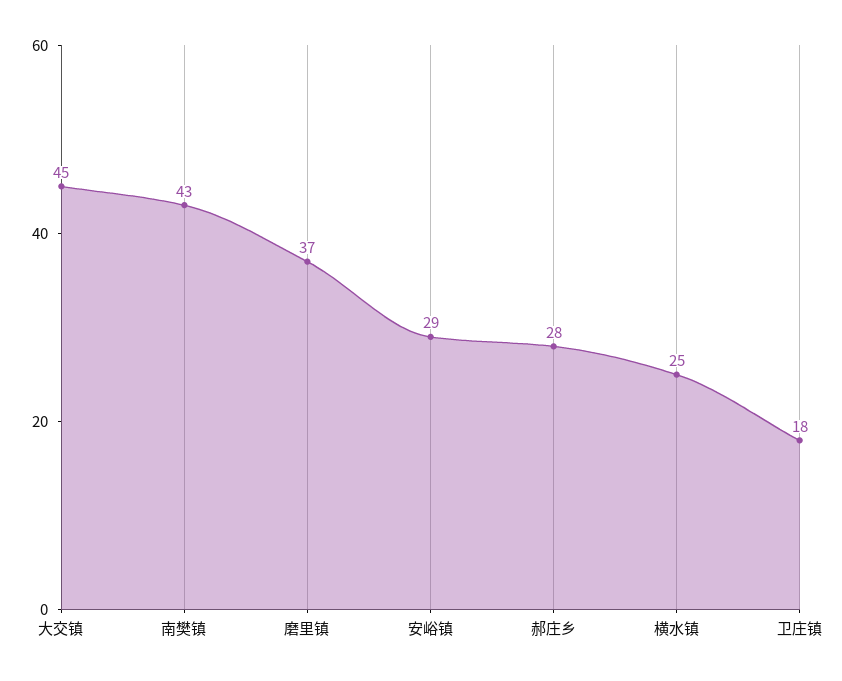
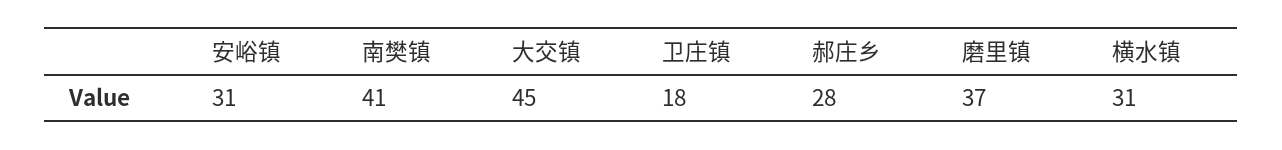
  {
    "大交镇": 45,
-   "南樊镇": 43,
+   "南樊镇": 41,
    "磨里镇": 37,
-   "安峪镇": 29,
+   "安峪镇": 31,
    "郝庄乡": 28,
-   "横水镇": 25,
+   "横水镇": 31,
    "卫庄镇": 18
  }

